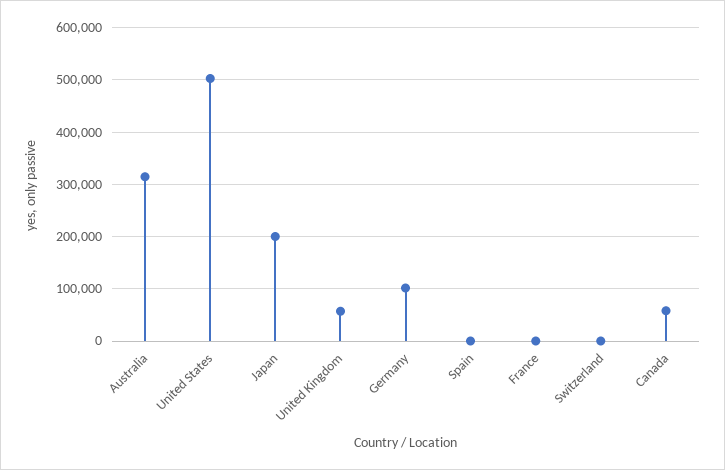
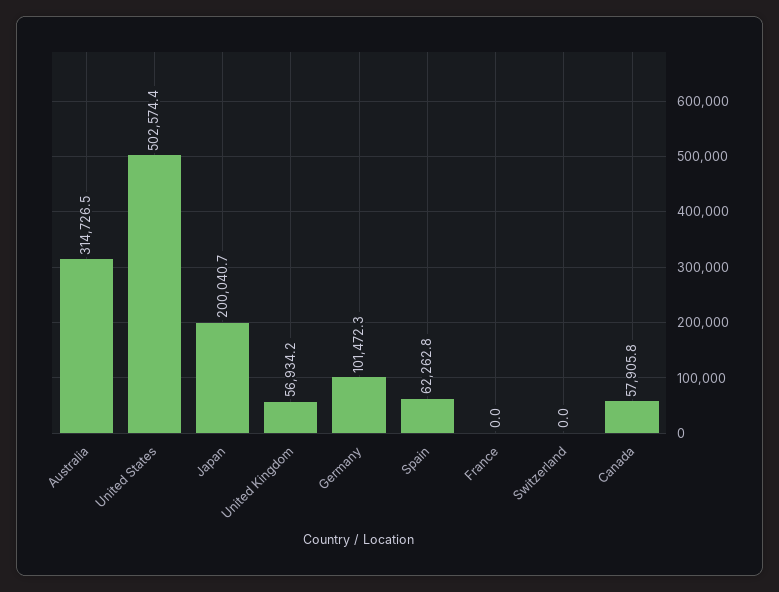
  {
    "Australia": 314726.5,
    "United States": 502574.4,
    "Japan": 200040.7,
    "United Kingdom": 56934.2,
    "Germany": 101472.3,
-   "Spain": 0,
+   "Spain": 62262.8,
    "France": 0,
    "Switzerland": 0,
    "Canada": 57905.8
  }

